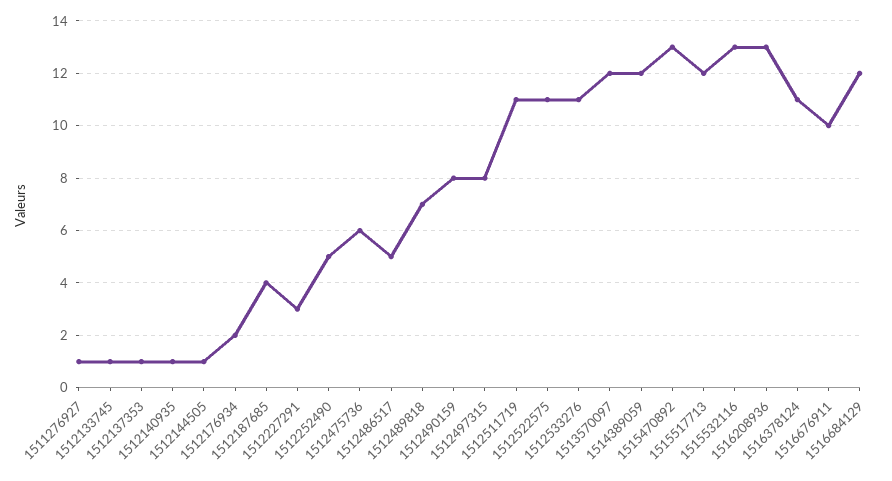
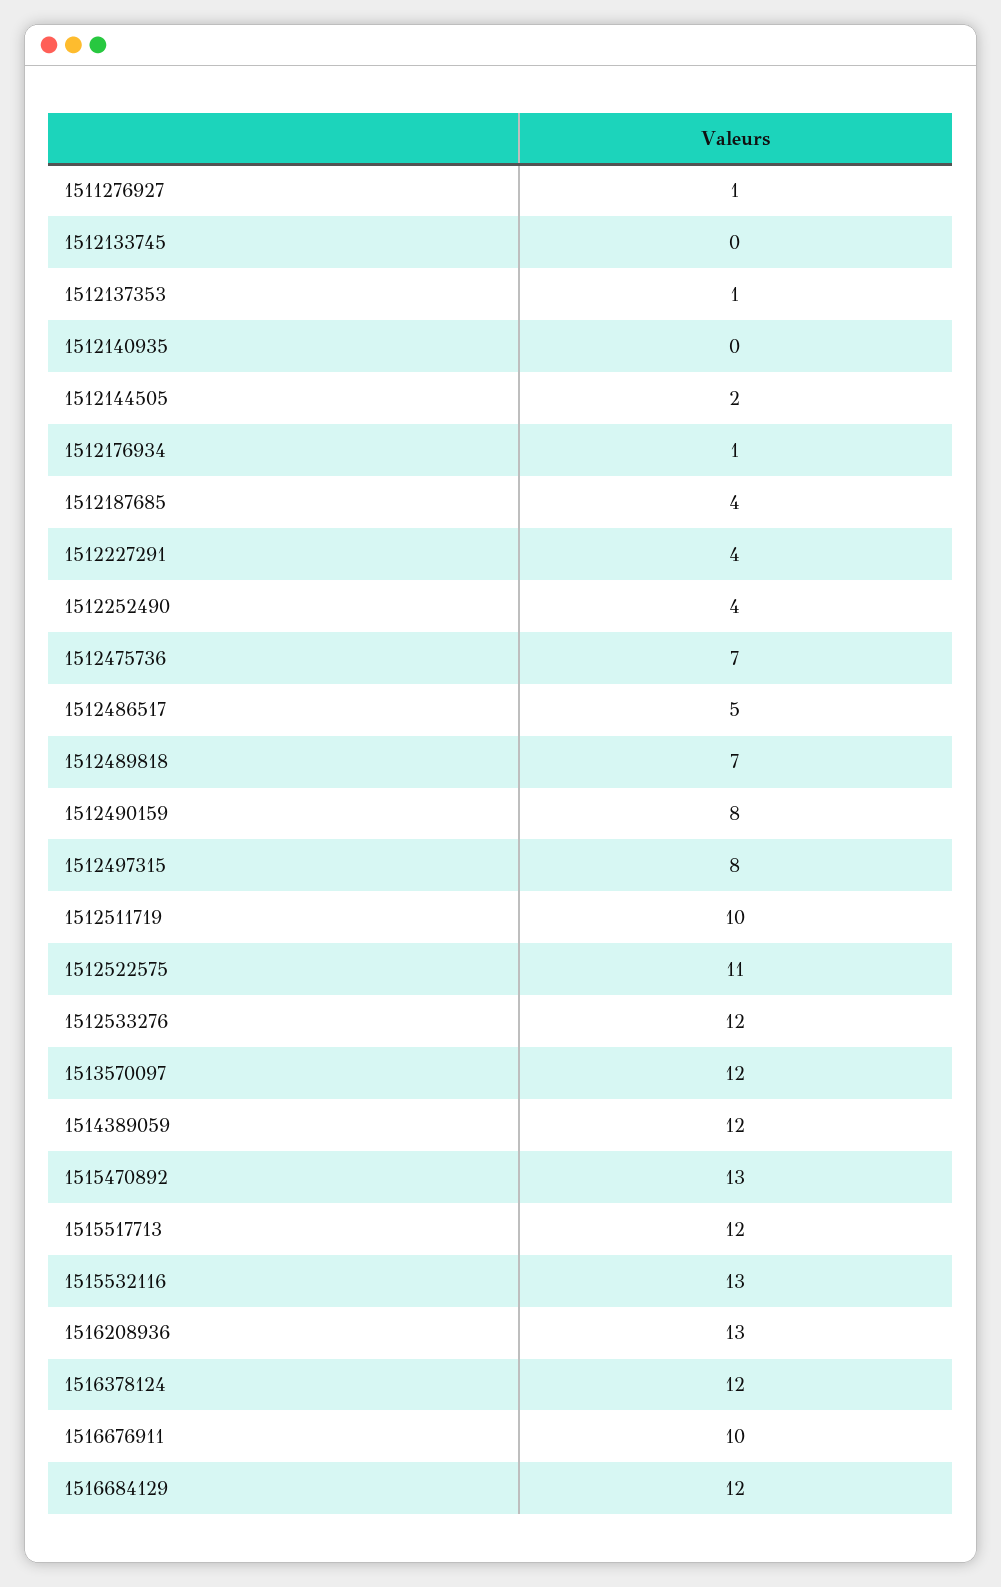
  {
    "1511276927": 1,
-   "1512133745": 1,
+   "1512133745": 0,
    "1512137353": 1,
-   "1512140935": 1,
+   "1512140935": 0,
-   "1512144505": 1,
+   "1512144505": 2,
-   "1512176934": 2,
+   "1512176934": 1,
    "1512187685": 4,
-   "1512227291": 3,
+   "1512227291": 4,
-   "1512252490": 5,
+   "1512252490": 4,
-   "1512475736": 6,
+   "1512475736": 7,
    "1512486517": 5,
    "1512489818": 7,
    "1512490159": 8,
    "1512497315": 8,
-   "1512511719": 11,
+   "1512511719": 10,
    "1512522575": 11,
-   "1512533276": 11,
+   "1512533276": 12,
    "1513570097": 12,
    "1514389059": 12,
    "1515470892": 13,
    "1515517713": 12,
    "1515532116": 13,
    "1516208936": 13,
-   "1516378124": 11,
+   "1516378124": 12,
    "1516676911": 10,
    "1516684129": 12
  }

